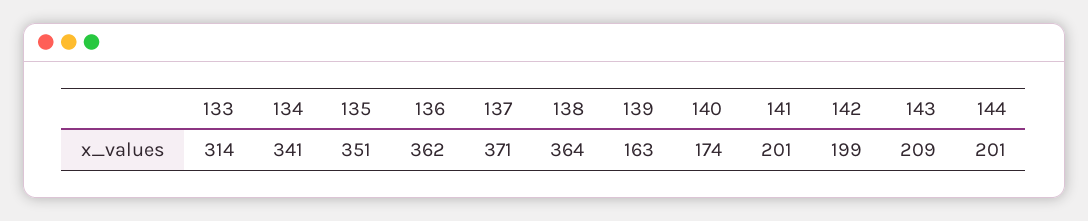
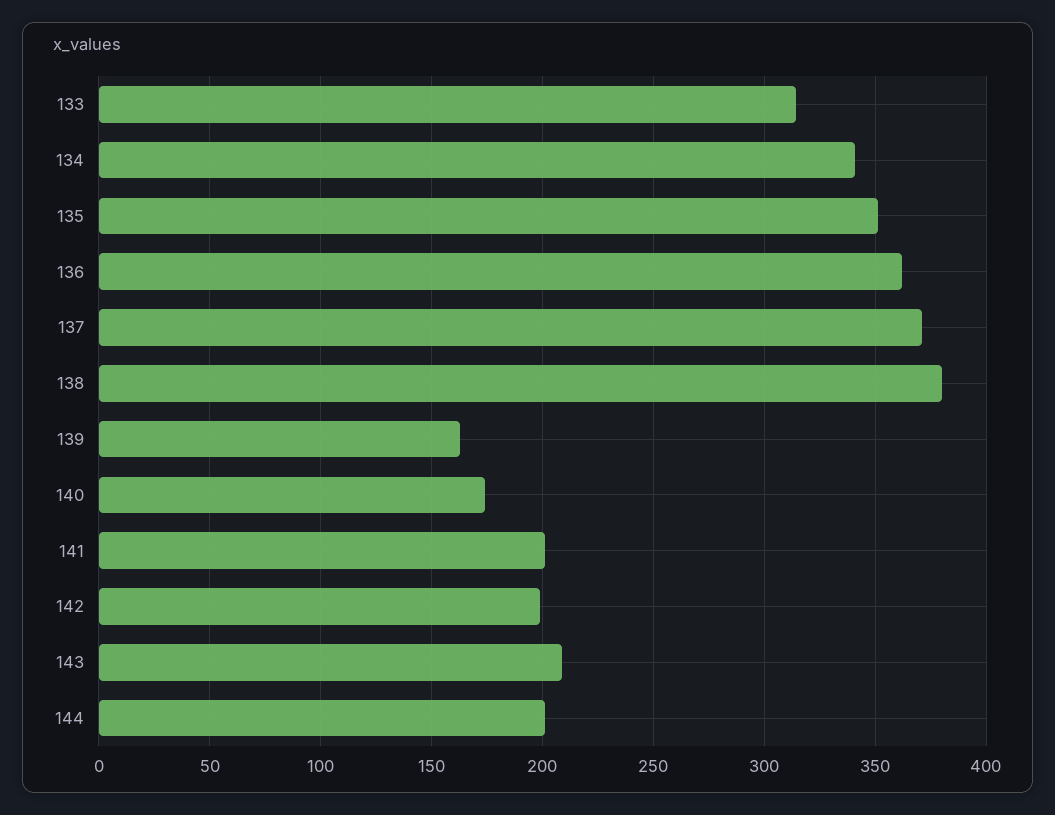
  {
    "133": 314,
    "134": 341,
    "135": 351,
    "136": 362,
    "137": 371,
-   "138": 364,
+   "138": 380,
    "139": 163,
    "140": 174,
    "141": 201,
    "142": 199,
    "143": 209,
    "144": 201
  }

